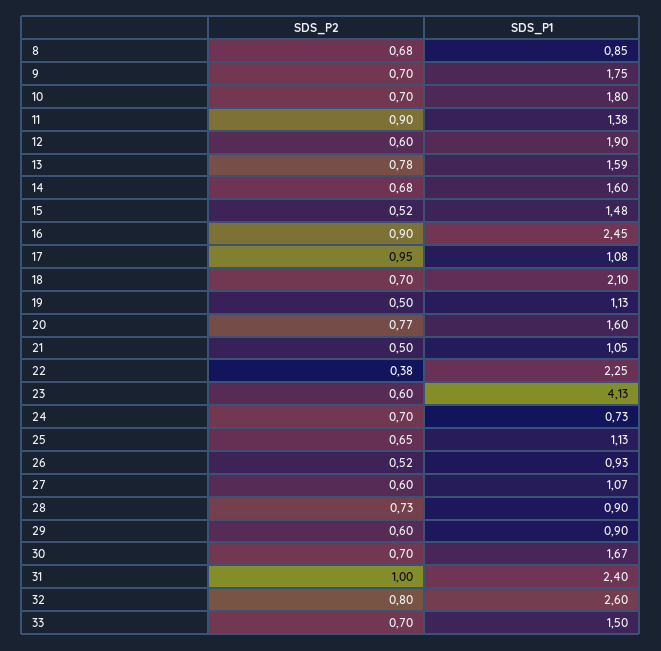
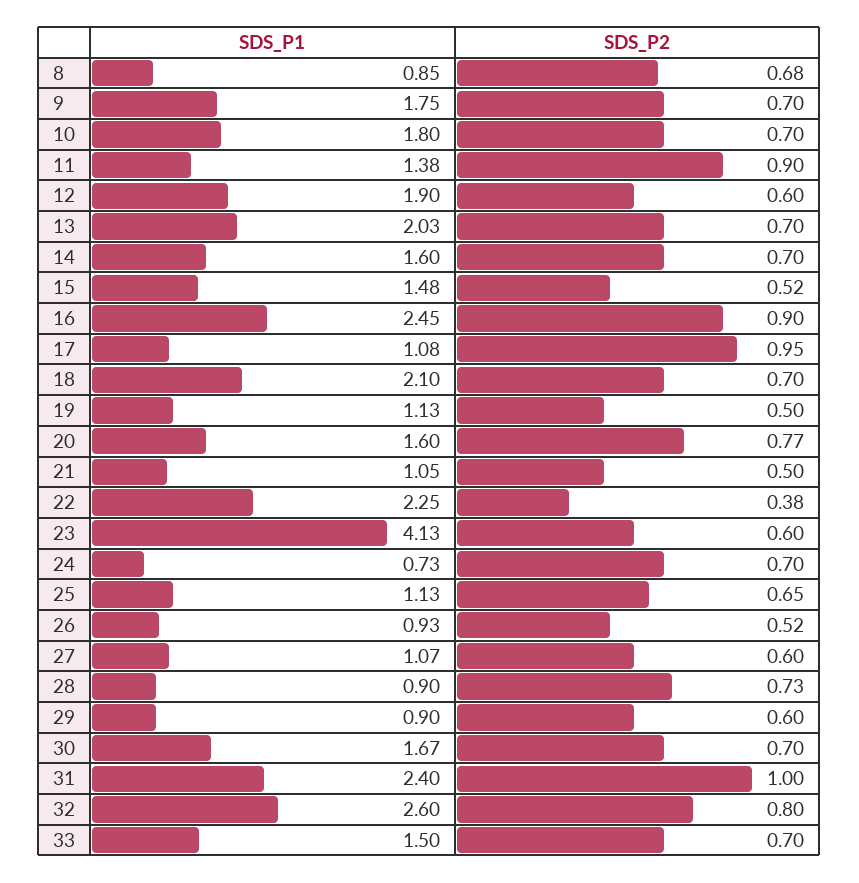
  {
    "SDS_P2": {
      "8": 0.68,
      "9": 0.7,
      "10": 0.7,
      "11": 0.9,
      "12": 0.6,
-     "13": 0.78,
+     "13": 0.7,
-     "14": 0.68,
+     "14": 0.7,
      "15": 0.52,
      "16": 0.9,
      "17": 0.95,
      "18": 0.7,
      "19": 0.5,
      "20": 0.77,
      "21": 0.5,
      "22": 0.38,
      "23": 0.6,
      "24": 0.7,
      "25": 0.65,
      "26": 0.52,
      "27": 0.6,
      "28": 0.73,
      "29": 0.6,
      "30": 0.7,
      "31": 1,
      "32": 0.8,
      "33": 0.7
    },
    "SDS_P1": {
      "8": 0.85,
      "9": 1.75,
      "10": 1.8,
      "11": 1.38,
      "12": 1.9,
-     "13": 1.59,
+     "13": 2.03,
      "14": 1.6,
      "15": 1.48,
      "16": 2.45,
      "17": 1.08,
      "18": 2.1,
      "19": 1.13,
      "20": 1.6,
      "21": 1.05,
      "22": 2.25,
      "23": 4.13,
      "24": 0.73,
      "25": 1.13,
      "26": 0.93,
      "27": 1.07,
      "28": 0.9,
      "29": 0.9,
      "30": 1.67,
      "31": 2.4,
      "32": 2.6,
      "33": 1.5
    }
  }

